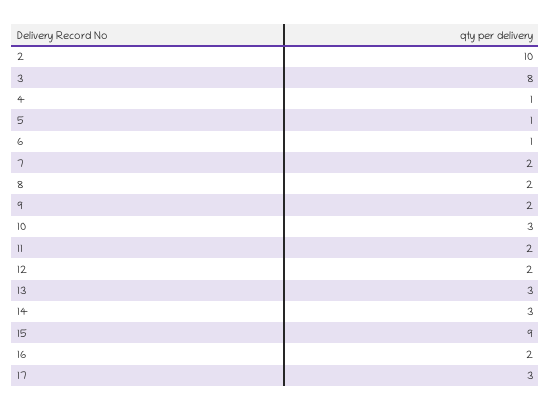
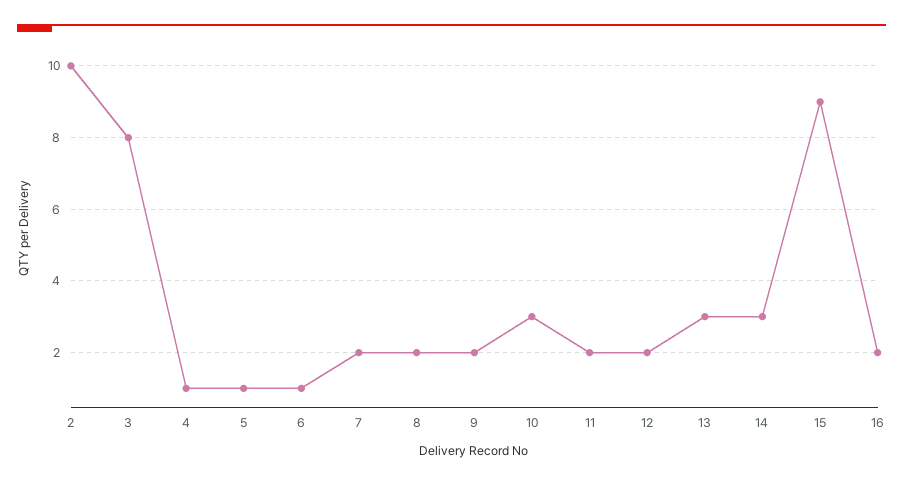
  {
    "2": 10,
    "3": 8,
    "4": 1,
    "5": 1,
    "6": 1,
    "7": 2,
    "8": 2,
    "9": 2,
    "10": 3,
    "11": 2,
    "12": 2,
    "13": 3,
    "14": 3,
    "15": 9,
-   "16": 2,
+   "16": 2
-   "17": 3
  }

